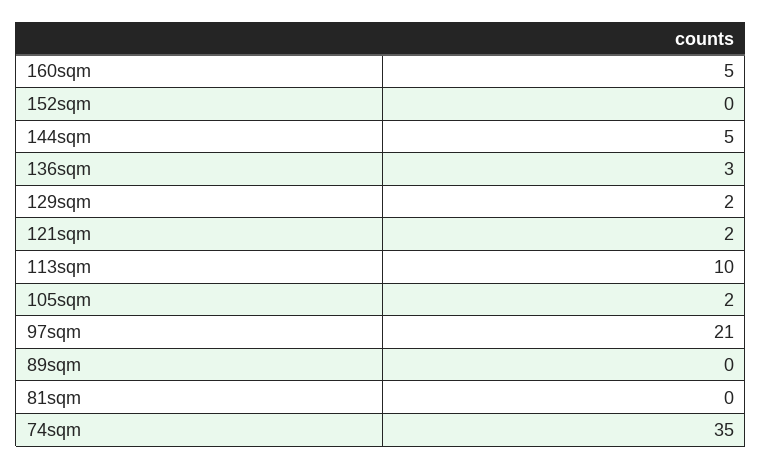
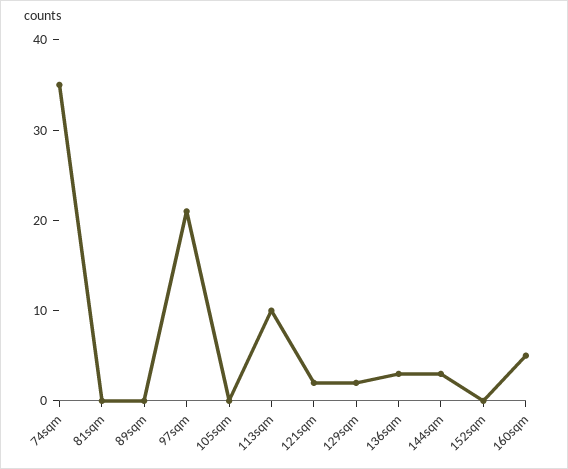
  {
    "160sqm": 5,
    "152sqm": 0,
-   "144sqm": 5,
+   "144sqm": 3,
    "136sqm": 3,
    "129sqm": 2,
    "121sqm": 2,
    "113sqm": 10,
-   "105sqm": 2,
+   "105sqm": 0,
    "97sqm": 21,
    "89sqm": 0,
    "81sqm": 0,
    "74sqm": 35
  }

